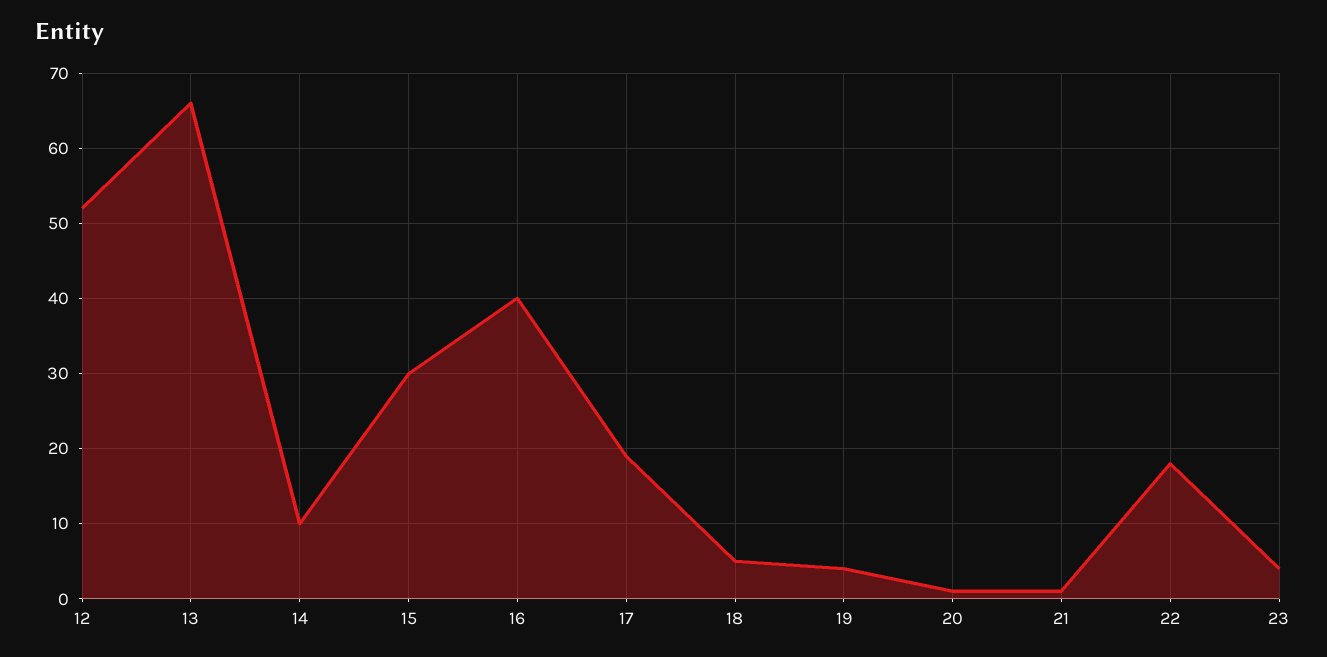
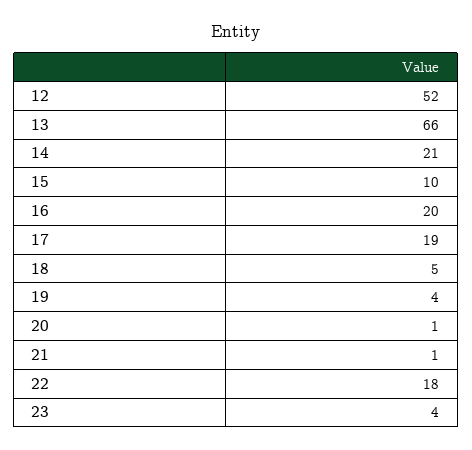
  {
    "12": 52,
    "13": 66,
-   "14": 10,
+   "14": 21,
-   "15": 30,
+   "15": 10,
-   "16": 40,
+   "16": 20,
    "17": 19,
    "18": 5,
    "19": 4,
    "20": 1,
    "21": 1,
    "22": 18,
    "23": 4
  }

